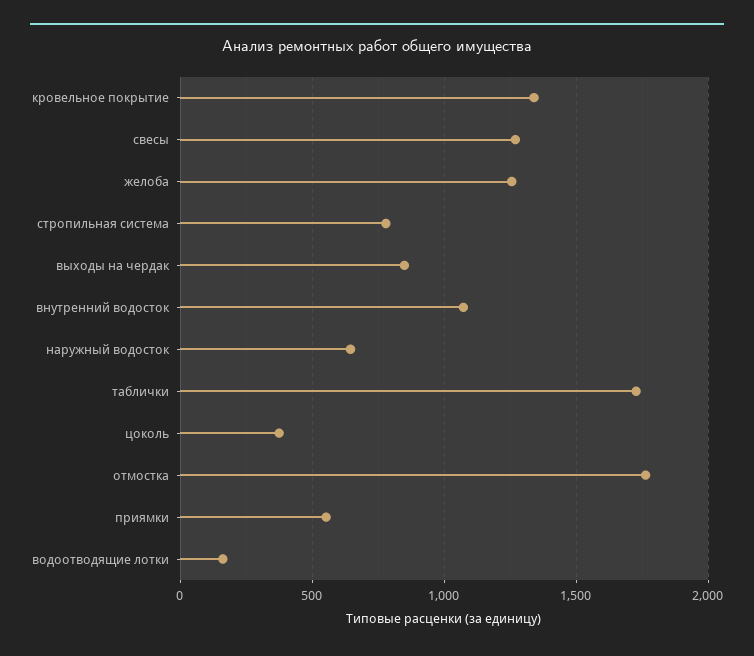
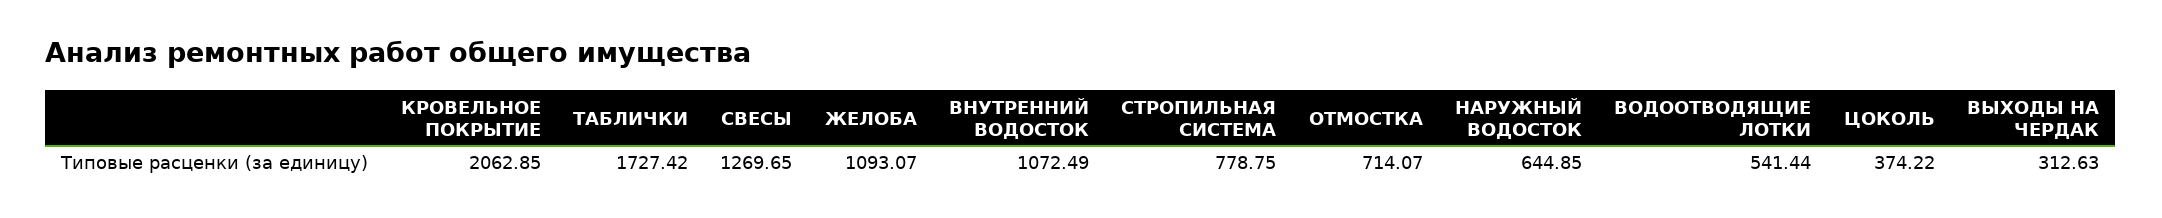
  {
-   "кровельное покрытие": 1350,
+   "кровельное покрытие": 2062.85,
    "свесы": 1269.65,
-   "желоба": 1250,
+   "желоба": 1093.07,
    "стропильная система": 778.75,
-   "выходы на чердак": 850,
+   "выходы на чердак": 312.63,
    "внутренний водосток": 1072.49,
    "наружный водосток": 644.85,
    "таблички": 1727.42,
    "цоколь": 374.22,
-   "отмостка": 1750,
+   "отмостка": 714.07,
-   "приямки": 550,
-   "водоотводящие лотки": 150
+   "водоотводящие лотки": 541.44
  }

